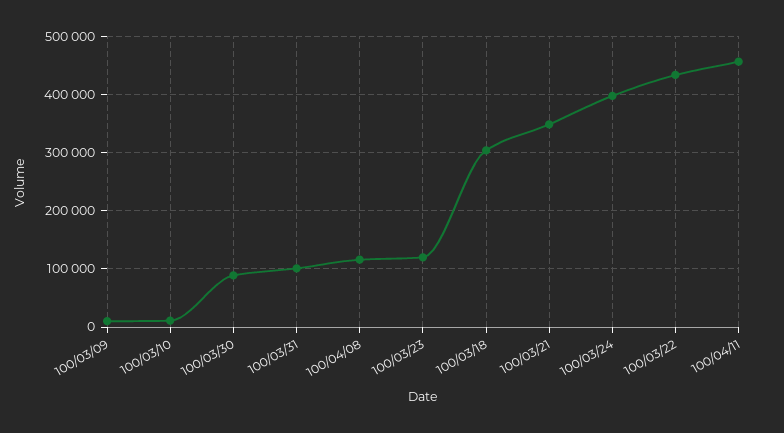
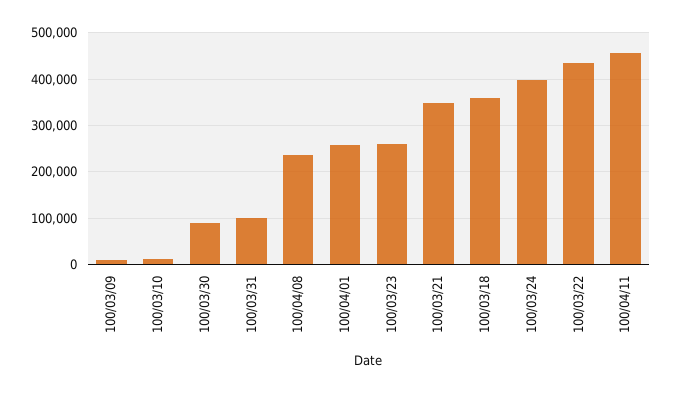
  {
    "100/03/09": 20000,
    "100/03/10": 20000,
    "100/03/30": 80000,
    "100/03/31": 100000,
-   "100/04/08": 120000,
+   "100/04/08": 240000,
-   "100/03/23": 120000,
+   "100/03/23": 260000,
-   "100/03/18": 300000,
+   "100/03/18": 360000,
    "100/03/21": 340000,
    "100/03/24": 400000,
    "100/03/22": 440000,
-   "100/04/11": 460000
+   "100/04/11": 460000,
+   "100/04/01": 260000
  }

